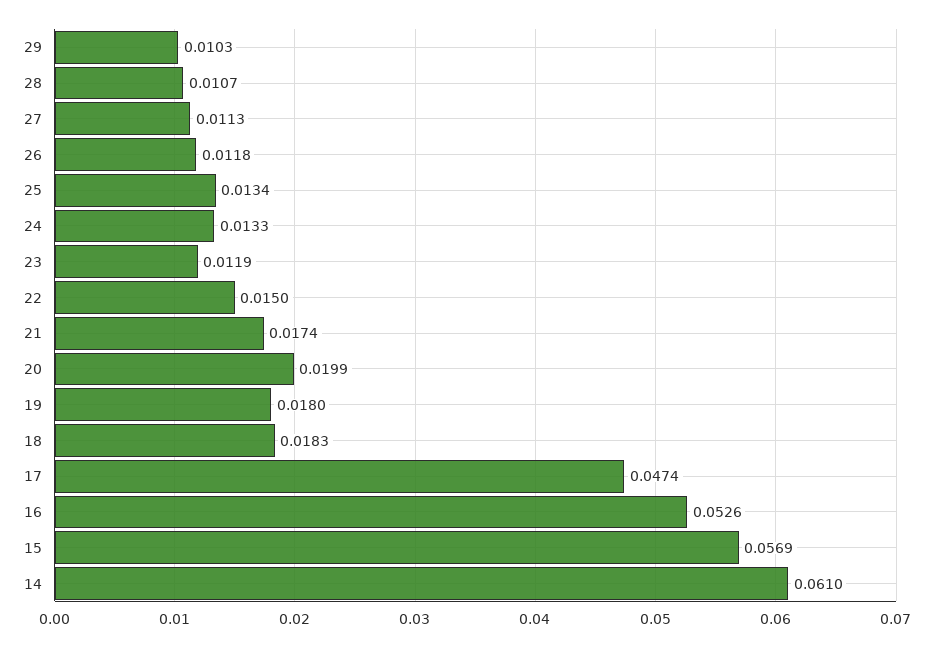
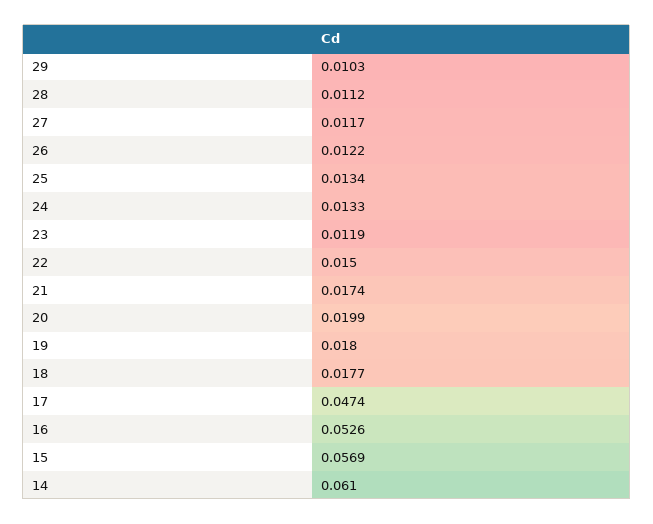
  {
    "29": 0.0103,
-   "28": 0.0107,
+   "28": 0.0112,
-   "27": 0.0113,
+   "27": 0.0117,
-   "26": 0.0118,
+   "26": 0.0122,
    "25": 0.0134,
    "24": 0.0133,
    "23": 0.0119,
    "22": 0.015,
    "21": 0.0174,
    "20": 0.0199,
    "19": 0.018,
-   "18": 0.0183,
+   "18": 0.0177,
    "17": 0.0474,
    "16": 0.0526,
    "15": 0.0569,
    "14": 0.061
  }

